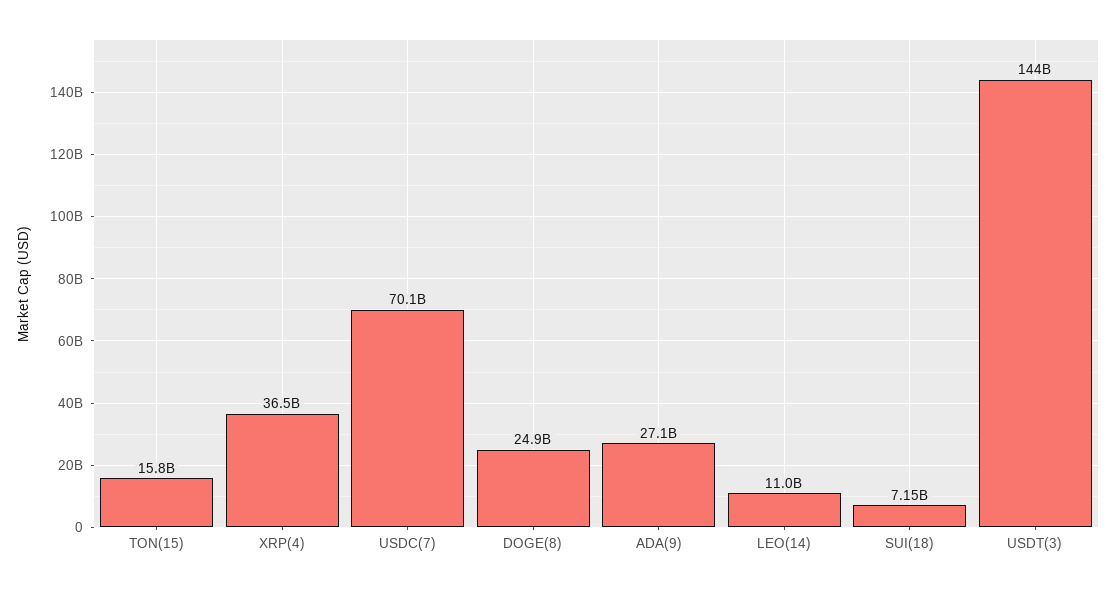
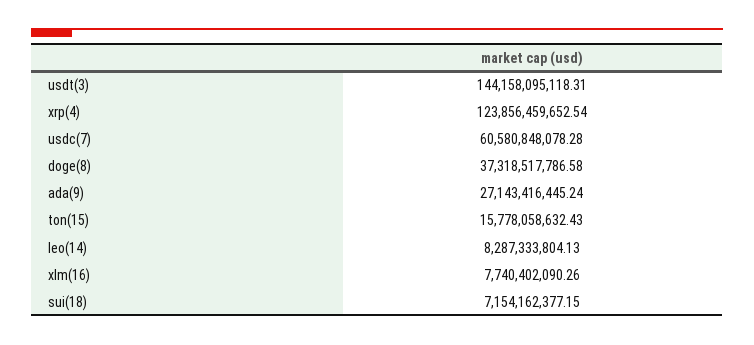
  {
    "TON(15)": 15778058632.43,
-   "XRP(4)": 36500000000,
+   "XRP(4)": 123856459652.54,
-   "USDC(7)": 70100000000,
+   "USDC(7)": 60580848078.28,
-   "DOGE(8)": 24900000000,
+   "DOGE(8)": 37318517786.58,
    "ADA(9)": 27143416445.24,
-   "LEO(14)": 11000000000,
+   "LEO(14)": 8287333804.13,
    "SUI(18)": 7154162377.15,
-   "USDT(3)": 144158095118.31
+   "USDT(3)": 144158095118.31,
+   "xlm(16)": 7740402090.26
  }

